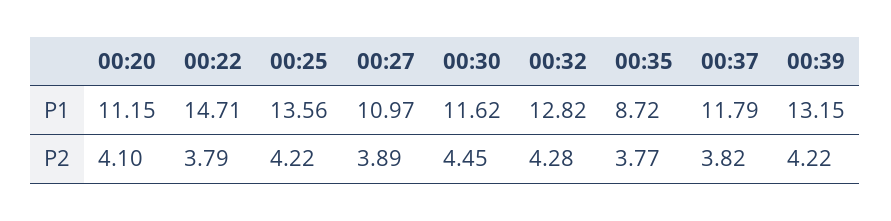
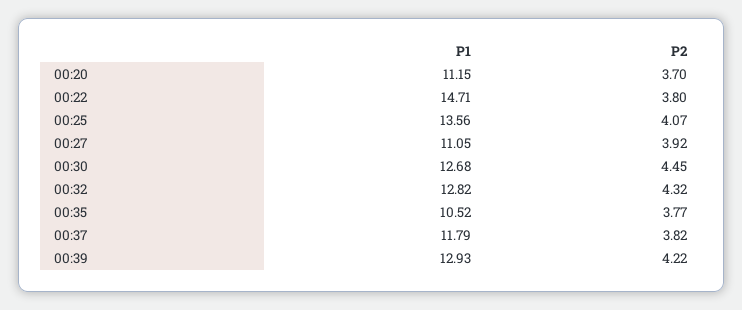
  {
    "00:20": {
      "P1": 11.15,
-     "P2": 4.1
+     "P2": 3.7
    },
    "00:22": {
      "P1": 14.71,
-     "P2": 3.79
+     "P2": 3.8
    },
    "00:25": {
      "P1": 13.56,
-     "P2": 4.22
+     "P2": 4.07
    },
    "00:27": {
-     "P1": 10.97,
+     "P1": 11.05,
-     "P2": 3.89
+     "P2": 3.92
    },
    "00:30": {
-     "P1": 11.62,
+     "P1": 12.68,
      "P2": 4.45
    },
    "00:32": {
      "P1": 12.82,
-     "P2": 4.28
+     "P2": 4.32
    },
    "00:35": {
-     "P1": 8.72,
+     "P1": 10.52,
      "P2": 3.77
    },
    "00:37": {
      "P1": 11.79,
      "P2": 3.82
    },
    "00:39": {
-     "P1": 13.15,
+     "P1": 12.93,
      "P2": 4.22
    }
  }

